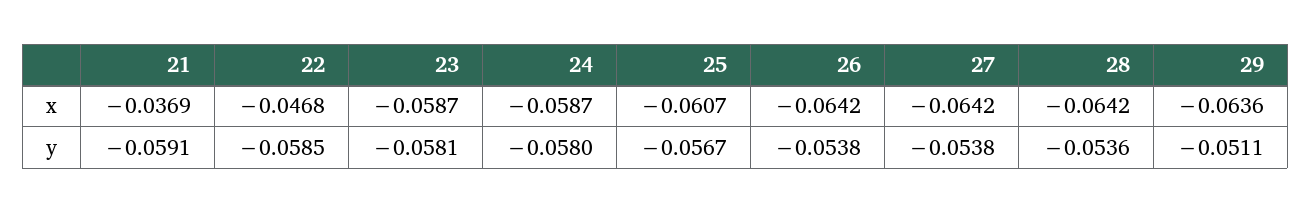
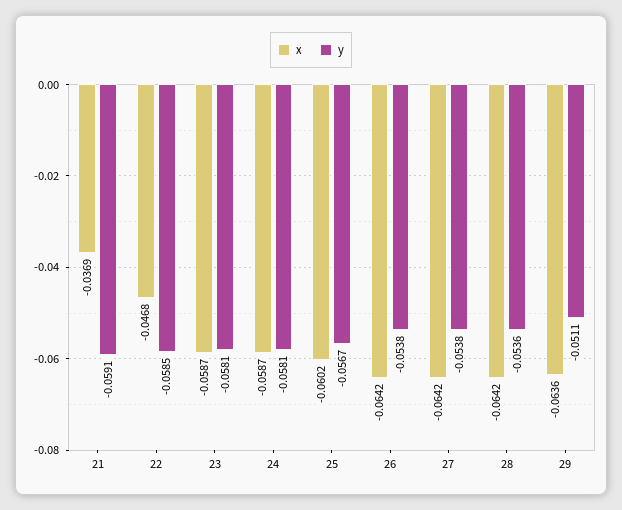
  {
    "x": {
      "21": -0.0369,
      "22": -0.0468,
      "23": -0.0587,
      "24": -0.0587,
-     "25": -0.0607,
+     "25": -0.0602,
      "26": -0.0642,
      "27": -0.0642,
      "28": -0.0642,
      "29": -0.0636
    },
    "y": {
      "21": -0.0591,
      "22": -0.0585,
      "23": -0.0581,
-     "24": -0.058,
+     "24": -0.0581,
      "25": -0.0567,
      "26": -0.0538,
      "27": -0.0538,
      "28": -0.0536,
      "29": -0.0511
    }
  }

